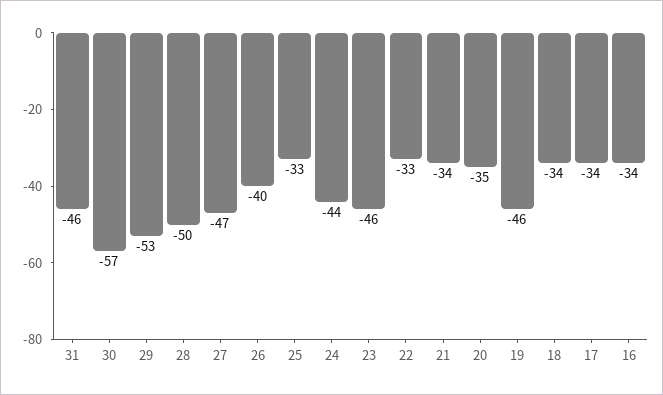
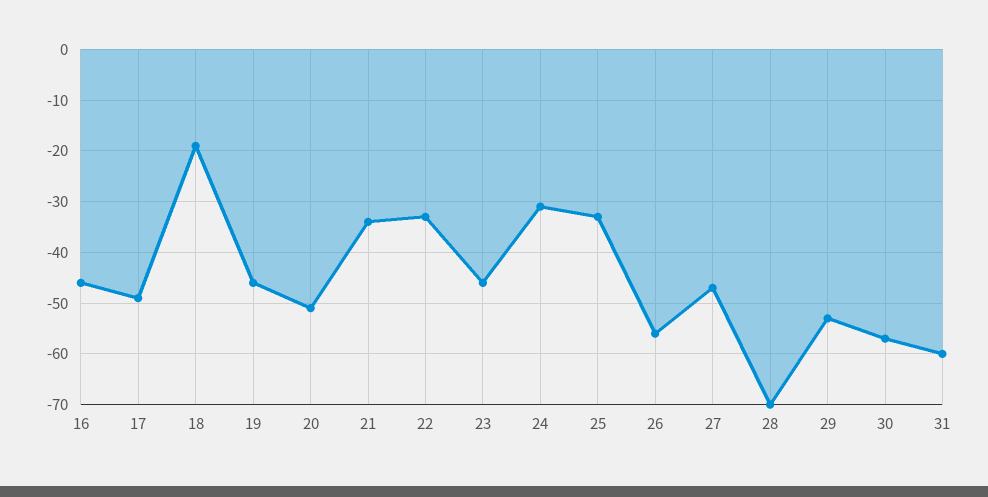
  {
-   "31": -46,
+   "31": -60,
    "30": -57,
    "29": -53,
-   "28": -50,
+   "28": -70,
    "27": -47,
-   "26": -40,
+   "26": -55,
    "25": -33,
-   "24": -44,
+   "24": -30,
    "23": -46,
    "22": -33,
    "21": -34,
-   "20": -35,
+   "20": -50,
    "19": -46,
-   "18": -34,
+   "18": -20,
-   "17": -34,
+   "17": -50,
-   "16": -34
+   "16": -45
  }

